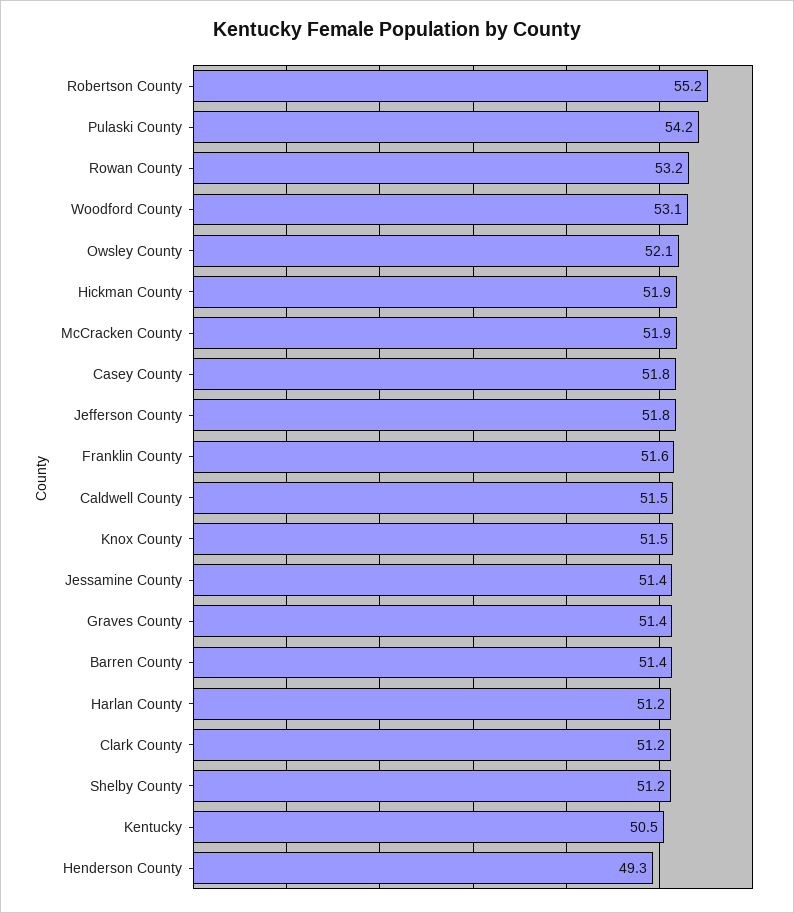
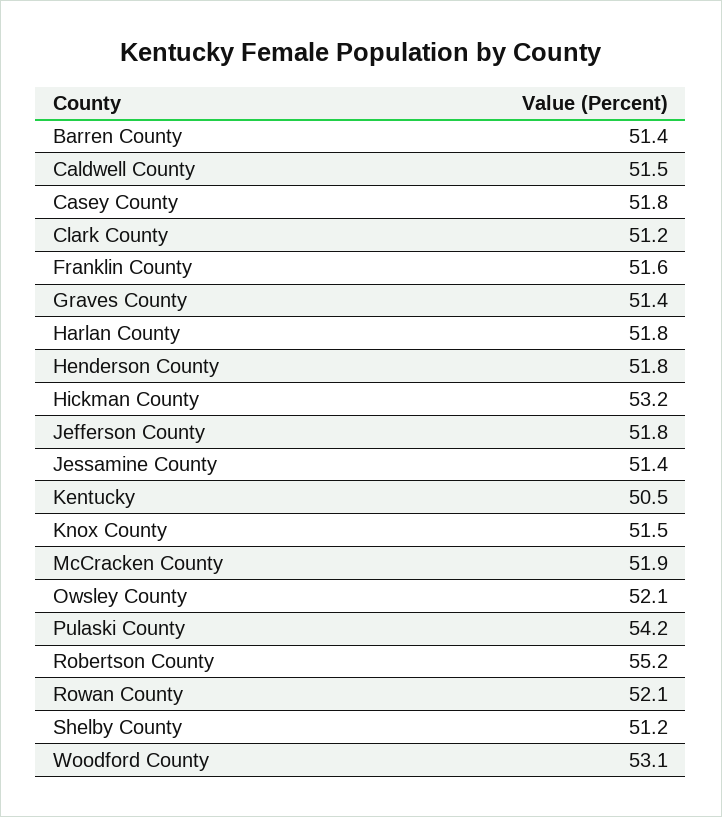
  {
    "Robertson County": 55.2,
    "Pulaski County": 54.2,
-   "Rowan County": 53.2,
+   "Rowan County": 52.1,
    "Woodford County": 53.1,
    "Owsley County": 52.1,
-   "Hickman County": 51.9,
+   "Hickman County": 53.2,
    "McCracken County": 51.9,
    "Casey County": 51.8,
    "Jefferson County": 51.8,
    "Franklin County": 51.6,
    "Caldwell County": 51.5,
    "Knox County": 51.5,
    "Jessamine County": 51.4,
    "Graves County": 51.4,
    "Barren County": 51.4,
-   "Harlan County": 51.2,
+   "Harlan County": 51.8,
    "Clark County": 51.2,
    "Shelby County": 51.2,
    "Kentucky": 50.5,
-   "Henderson County": 49.3
+   "Henderson County": 51.8
  }

